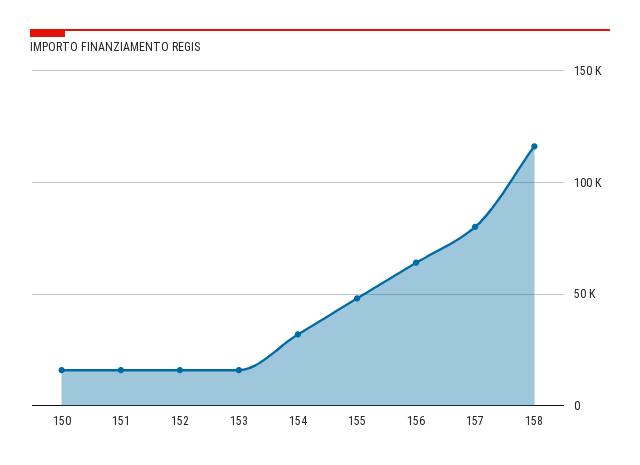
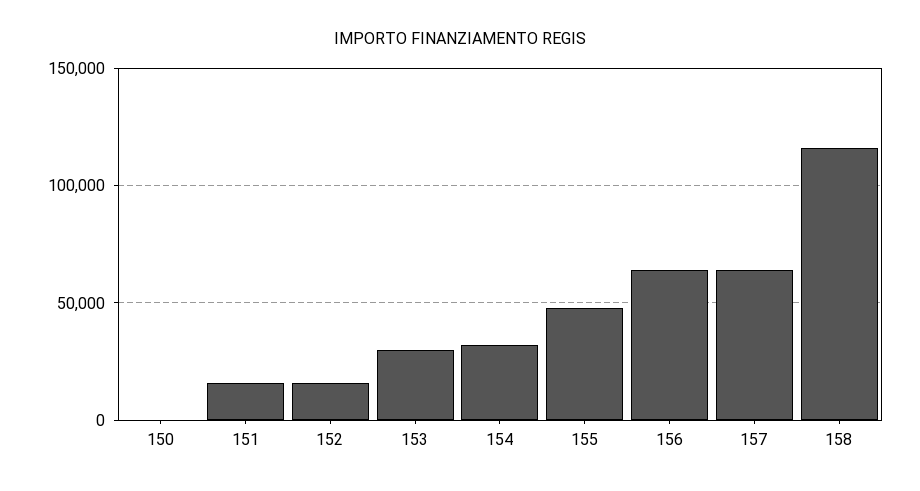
  {
-   "150": 15000,
+   "150": 0,
    "151": 15000,
    "152": 15000,
-   "153": 15000,
+   "153": 30000,
    "154": 30000,
    "155": 50000,
    "156": 65000,
-   "157": 80000,
+   "157": 65000,
    "158": 115000
  }

